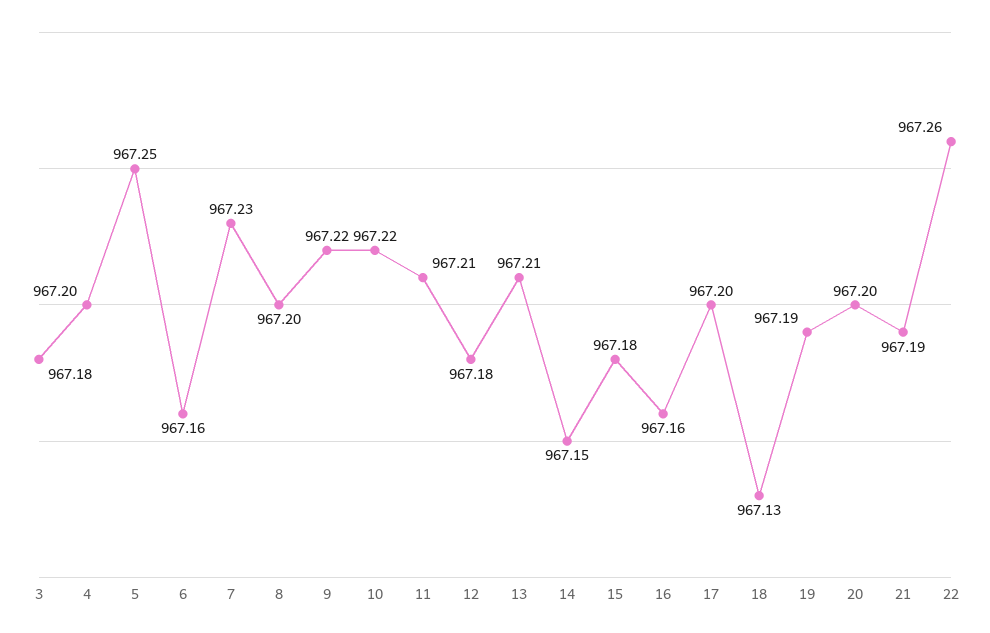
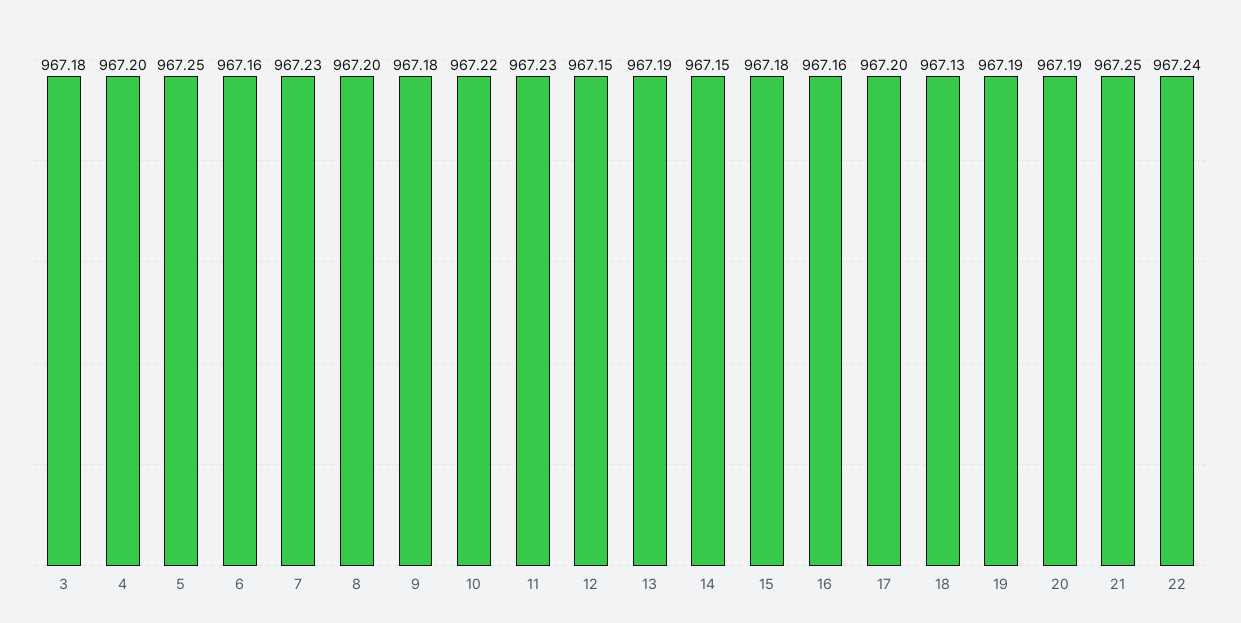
  {
    "3": 967.18,
    "4": 967.2,
    "5": 967.25,
    "6": 967.16,
    "7": 967.23,
    "8": 967.2,
-   "9": 967.22,
+   "9": 967.18,
    "10": 967.22,
-   "11": 967.21,
+   "11": 967.23,
-   "12": 967.18,
+   "12": 967.15,
-   "13": 967.21,
+   "13": 967.19,
    "14": 967.15,
    "15": 967.18,
    "16": 967.16,
    "17": 967.2,
    "18": 967.13,
    "19": 967.19,
-   "20": 967.2,
+   "20": 967.19,
-   "21": 967.19,
+   "21": 967.25,
-   "22": 967.26
+   "22": 967.24
  }

